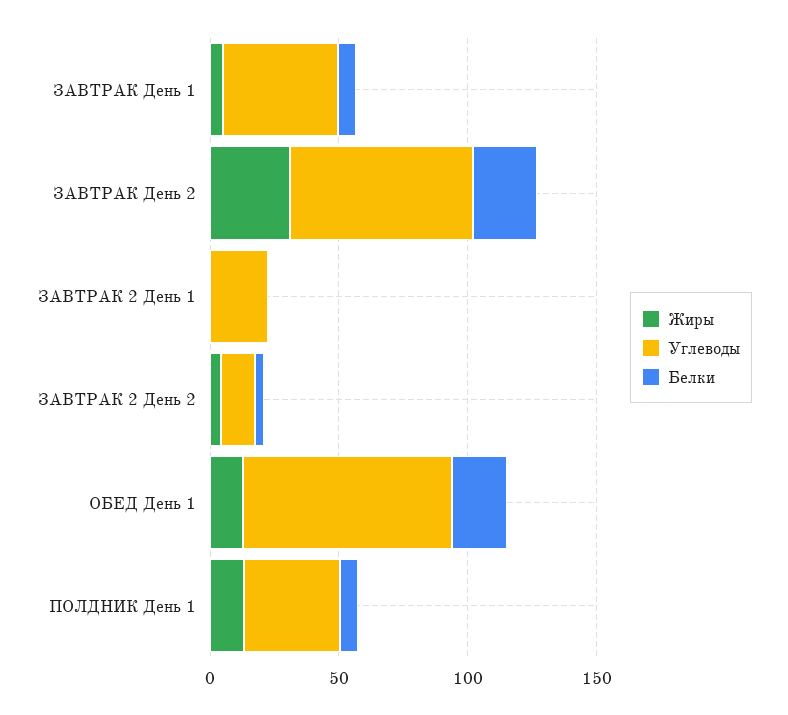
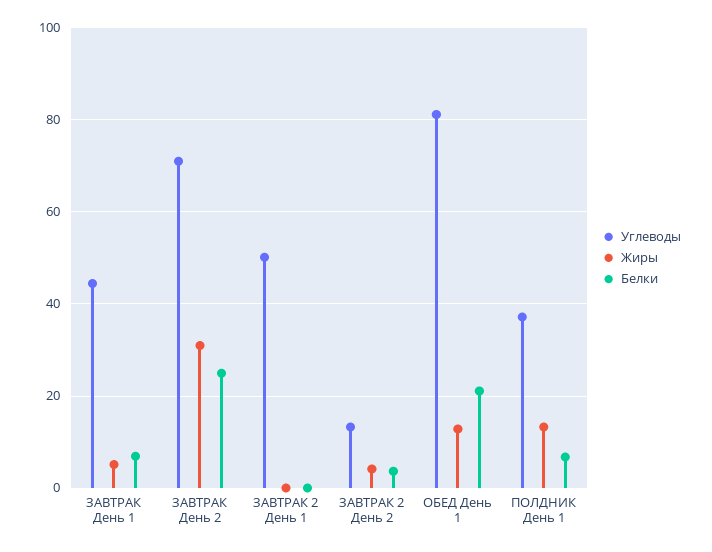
  {
    "Жиры": {
      "ЗАВТРАК День 1": 6,
      "ЗАВТРАК День 2": 30,
      "ЗАВТРАК 2 День 1": 0,
      "ЗАВТРАК 2 День 2": 4,
      "ОБЕД День 1": 12,
      "ПОЛДНИК День 1": 14
    },
    "Углеводы": {
      "ЗАВТРАК День 1": 44,
      "ЗАВТРАК День 2": 72,
-     "ЗАВТРАК 2 День 1": 20,
+     "ЗАВТРАК 2 День 1": 50,
      "ЗАВТРАК 2 День 2": 14,
      "ОБЕД День 1": 82,
      "ПОЛДНИК День 1": 38
    },
    "Белки": {
      "ЗАВТРАК День 1": 6,
      "ЗАВТРАК День 2": 24,
      "ЗАВТРАК 2 День 1": 0,
      "ЗАВТРАК 2 День 2": 4,
      "ОБЕД День 1": 22,
      "ПОЛДНИК День 1": 6
    }
  }

